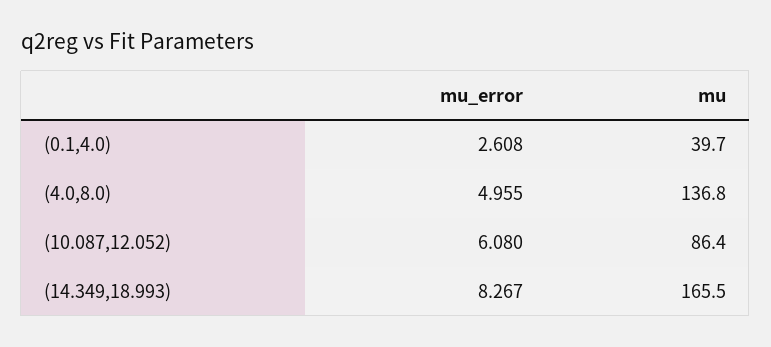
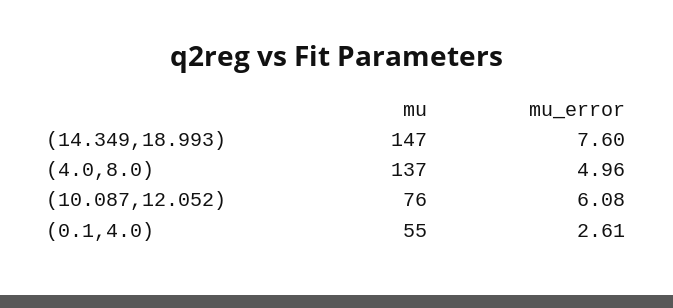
  {
    "mu_error": {
      "(0.1,4.0)": 2.608,
      "(4.0,8.0)": 4.955,
      "(10.087,12.052)": 6.08,
-     "(14.349,18.993)": 8.267
+     "(14.349,18.993)": 7.6
    },
    "mu": {
-     "(0.1,4.0)": 39.7,
+     "(0.1,4.0)": 55,
      "(4.0,8.0)": 136.8,
-     "(10.087,12.052)": 86.4,
+     "(10.087,12.052)": 76,
-     "(14.349,18.993)": 165.5
+     "(14.349,18.993)": 147
    }
  }

